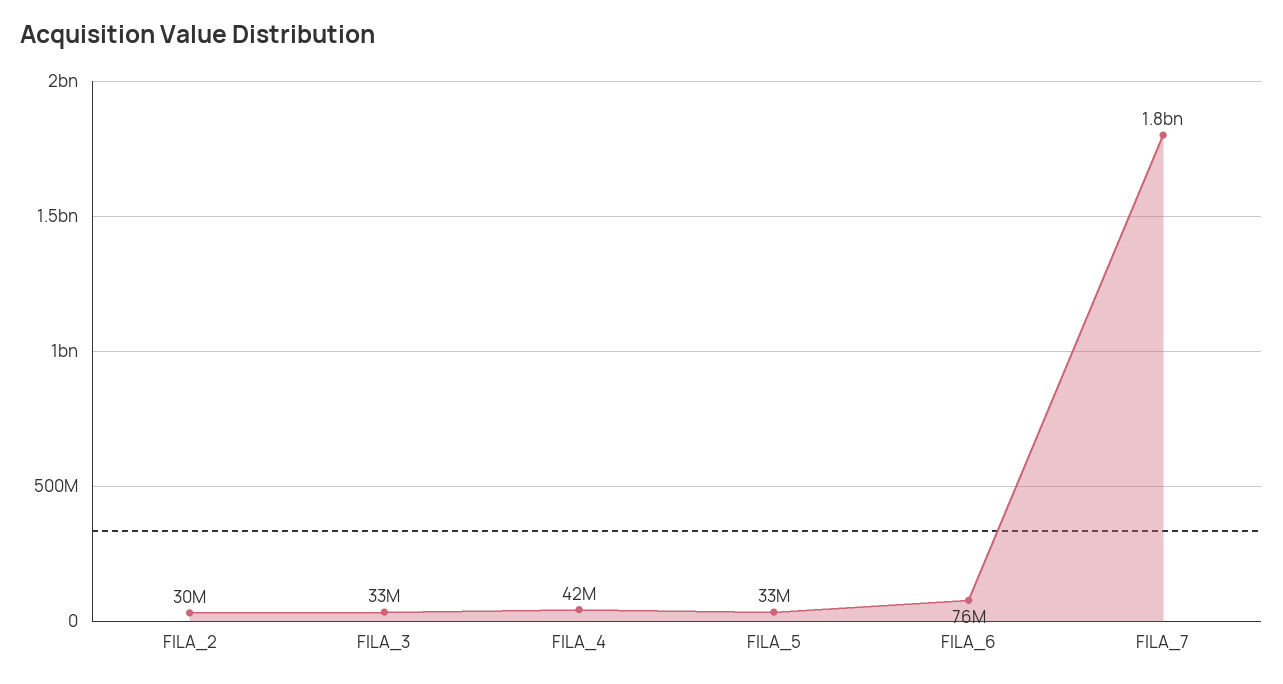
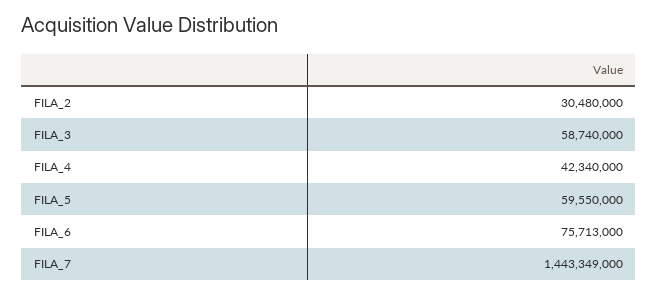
  {
    "FILA_2": 30480000,
-   "FILA_3": 33000000,
+   "FILA_3": 58740000,
    "FILA_4": 42340000,
-   "FILA_5": 33000000,
+   "FILA_5": 59550000,
    "FILA_6": 75713000,
-   "FILA_7": 1800000000
+   "FILA_7": 1443349000
  }

